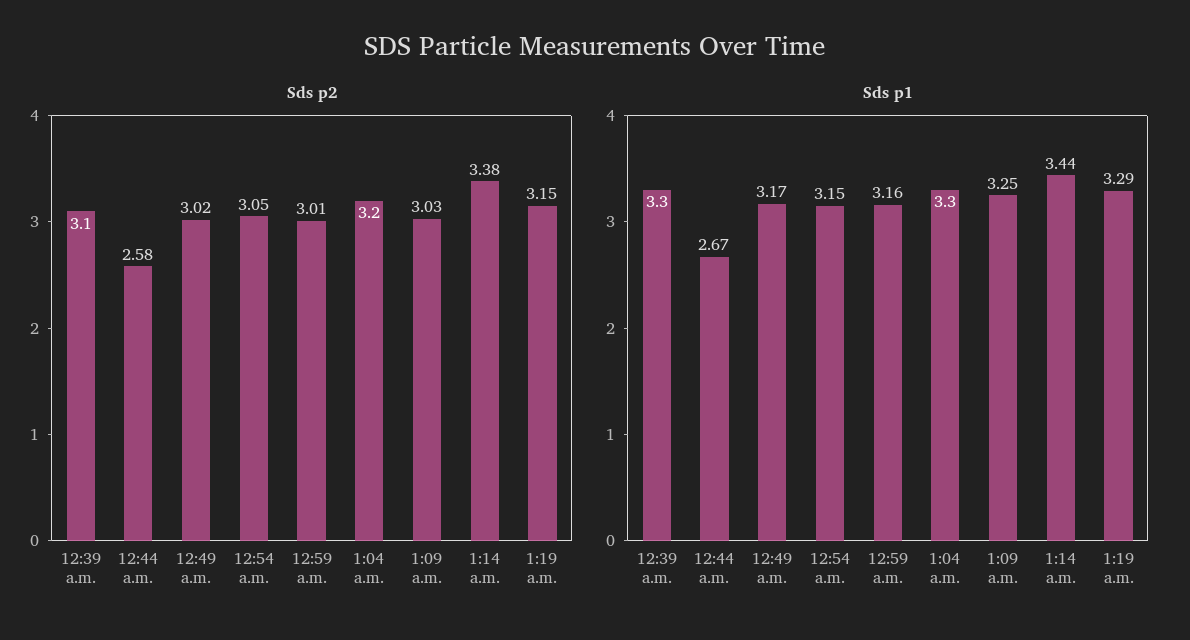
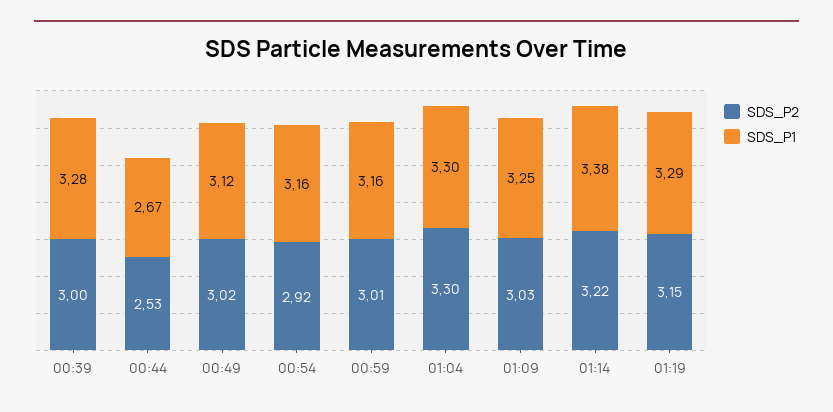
  {
    "Sds p2": {
-     "12:39 a.m.": 3.1,
+     "12:39 a.m.": 3,
-     "12:44 a.m.": 2.58,
+     "12:44 a.m.": 2.53,
      "12:49 a.m.": 3.02,
-     "12:54 a.m.": 3.05,
+     "12:54 a.m.": 2.92,
      "12:59 a.m.": 3.01,
-     "1:04 a.m.": 3.2,
+     "1:04 a.m.": 3.3,
      "1:09 a.m.": 3.03,
-     "1:14 a.m.": 3.38,
+     "1:14 a.m.": 3.22,
      "1:19 a.m.": 3.15
    },
    "Sds p1": {
-     "12:39 a.m.": 3.3,
+     "12:39 a.m.": 3.28,
      "12:44 a.m.": 2.67,
-     "12:49 a.m.": 3.17,
+     "12:49 a.m.": 3.12,
-     "12:54 a.m.": 3.15,
+     "12:54 a.m.": 3.16,
      "12:59 a.m.": 3.16,
      "1:04 a.m.": 3.3,
      "1:09 a.m.": 3.25,
-     "1:14 a.m.": 3.44,
+     "1:14 a.m.": 3.38,
      "1:19 a.m.": 3.29
    }
  }

